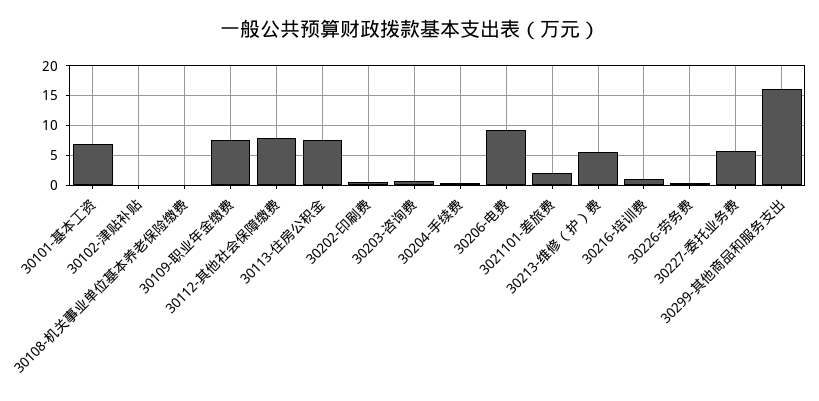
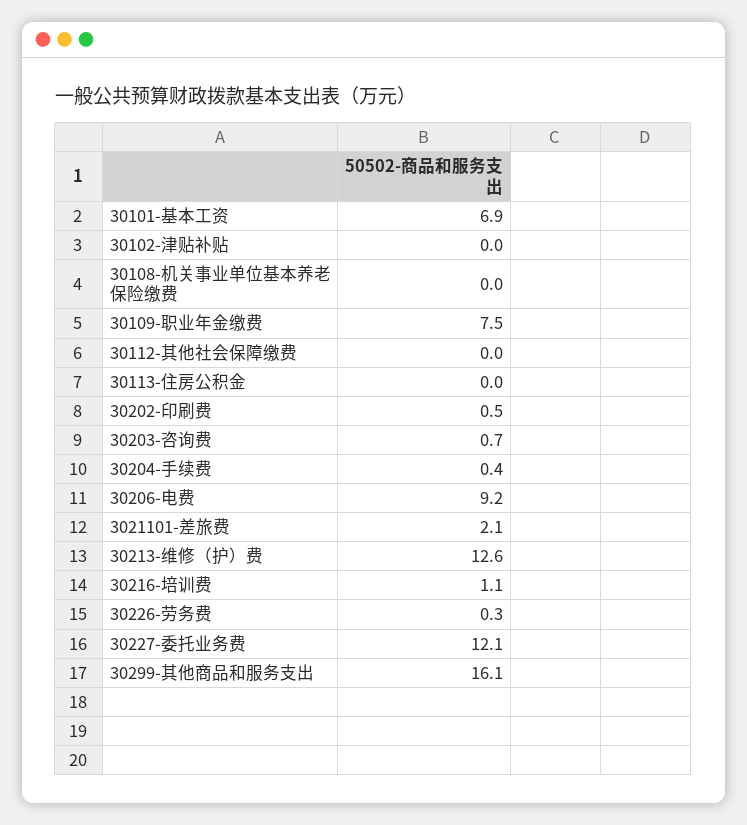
  {
    "30101-基本工资": 6.9,
    "30102-津贴补贴": 0,
    "30108-机关事业单位基本养老保险缴费": 0,
    "30109-职业年金缴费": 7.5,
-   "30112-其他社会保障缴费": 7.5,
+   "30112-其他社会保障缴费": 0,
-   "30113-住房公积金": 7.5,
+   "30113-住房公积金": 0,
    "30202-印刷费": 0.5,
    "30203-咨询费": 0.7,
    "30204-手续费": 0.4,
    "30206-电费": 9.2,
    "3021101-差旅费": 2.1,
-   "30213-维修（护）费": 5,
+   "30213-维修（护）费": 12.6,
    "30216-培训费": 1.1,
    "30226-劳务费": 0.3,
-   "30227-委托业务费": 5,
+   "30227-委托业务费": 12.1,
    "30299-其他商品和服务支出": 16.1
  }

